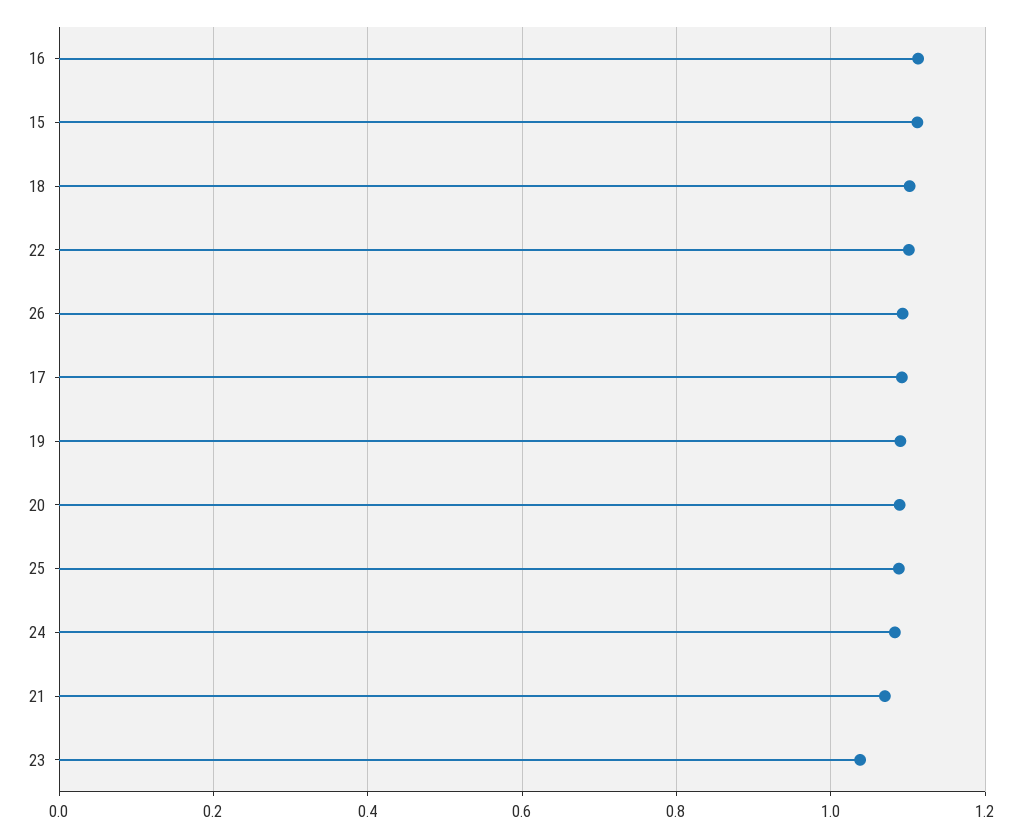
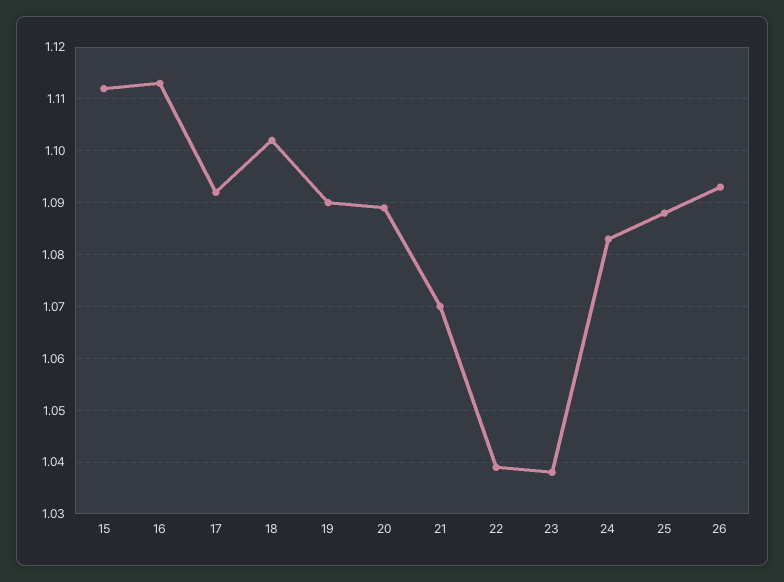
  {
    "16": 1.115,
    "15": 1.11,
    "18": 1.1,
-   "22": 1.1,
+   "22": 1.04,
    "26": 1.095,
    "17": 1.09,
    "19": 1.09,
    "20": 1.09,
    "25": 1.09,
    "24": 1.085,
    "21": 1.07,
    "23": 1.04
  }

